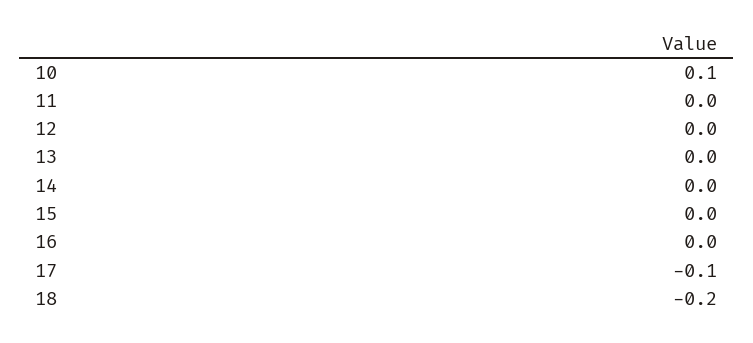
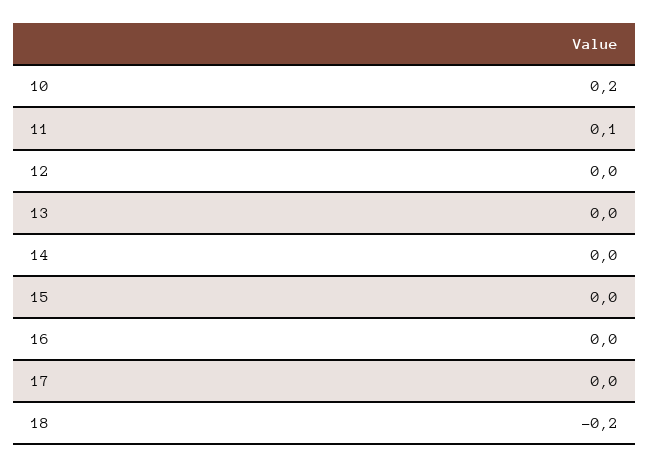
  {
-   "10": 0.1,
+   "10": 0.2,
-   "11": 0,
+   "11": 0.1,
    "12": 0,
    "13": 0,
    "14": 0,
    "15": 0,
    "16": 0,
-   "17": -0.1,
+   "17": 0,
    "18": -0.2
  }

